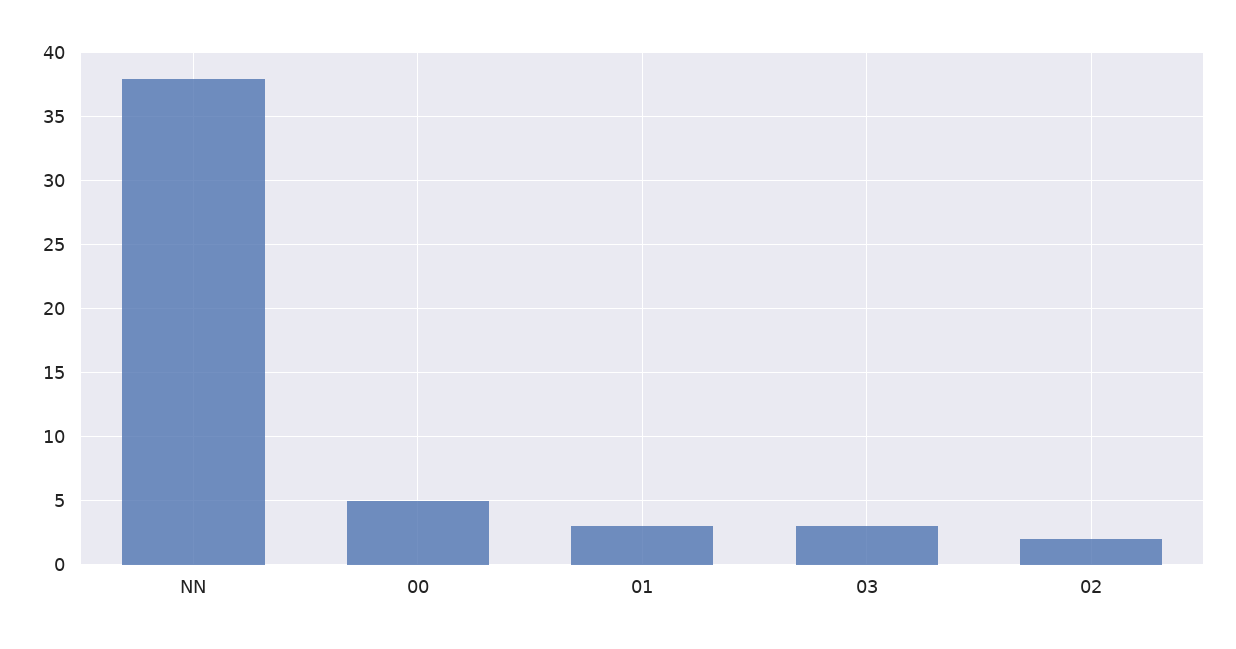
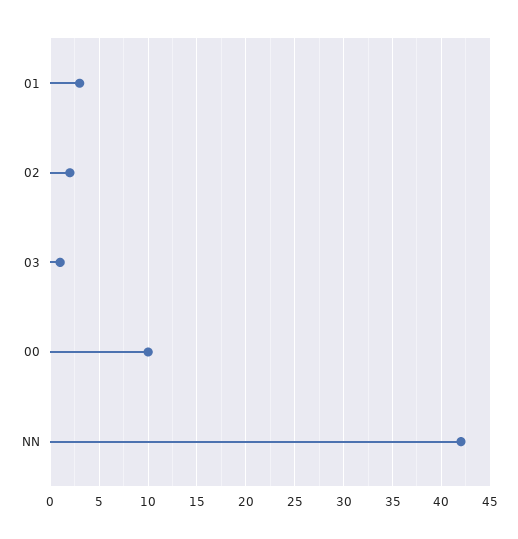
  {
-   "NN": 38,
+   "NN": 42,
-   "00": 5,
+   "00": 10,
    "01": 3,
-   "03": 3,
+   "03": 1,
    "02": 2
  }

